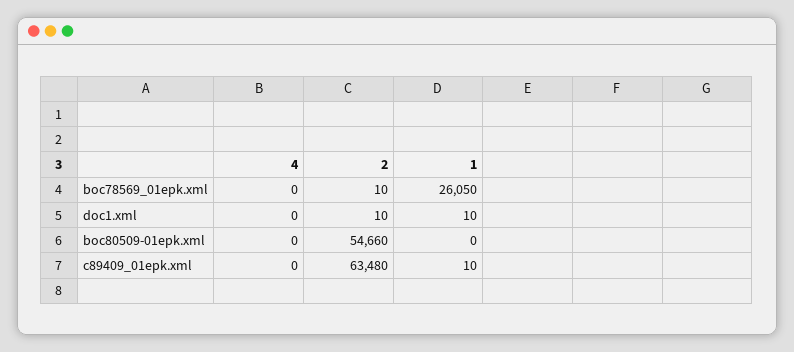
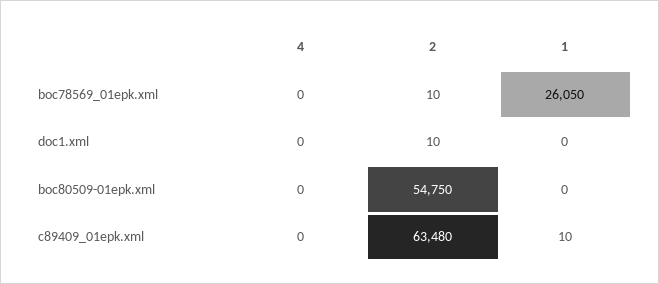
  {
    "4": {
      "boc78569_01epk.xml": 0,
      "doc1.xml": 0,
      "boc80509-01epk.xml": 0,
      "c89409_01epk.xml": 0
    },
    "2": {
      "boc78569_01epk.xml": 10,
      "doc1.xml": 10,
-     "boc80509-01epk.xml": 54660,
+     "boc80509-01epk.xml": 54750,
      "c89409_01epk.xml": 63480
    },
    "1": {
      "boc78569_01epk.xml": 26050,
-     "doc1.xml": 10,
+     "doc1.xml": 0,
      "boc80509-01epk.xml": 0,
      "c89409_01epk.xml": 10
    }
  }

